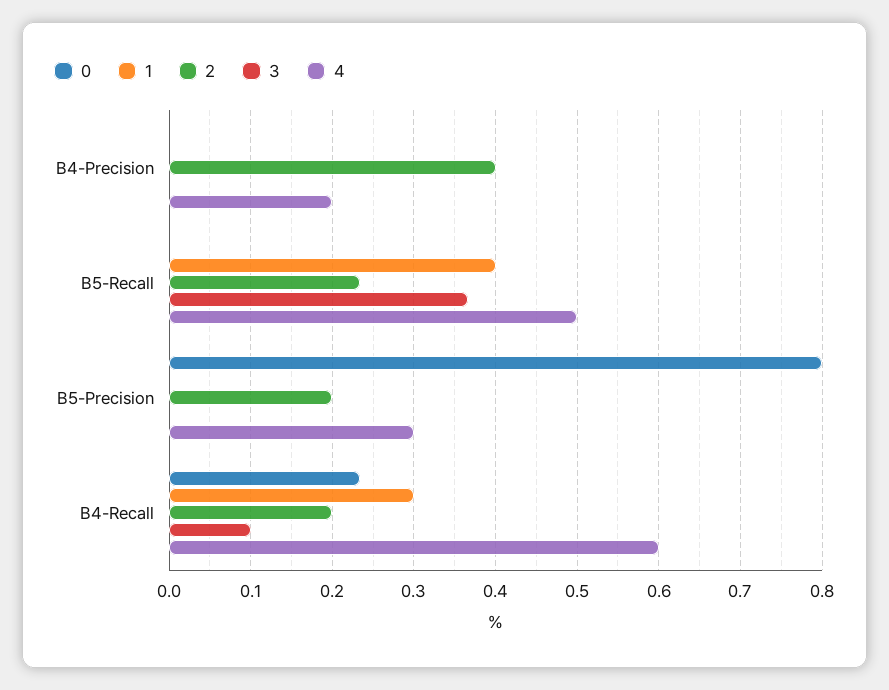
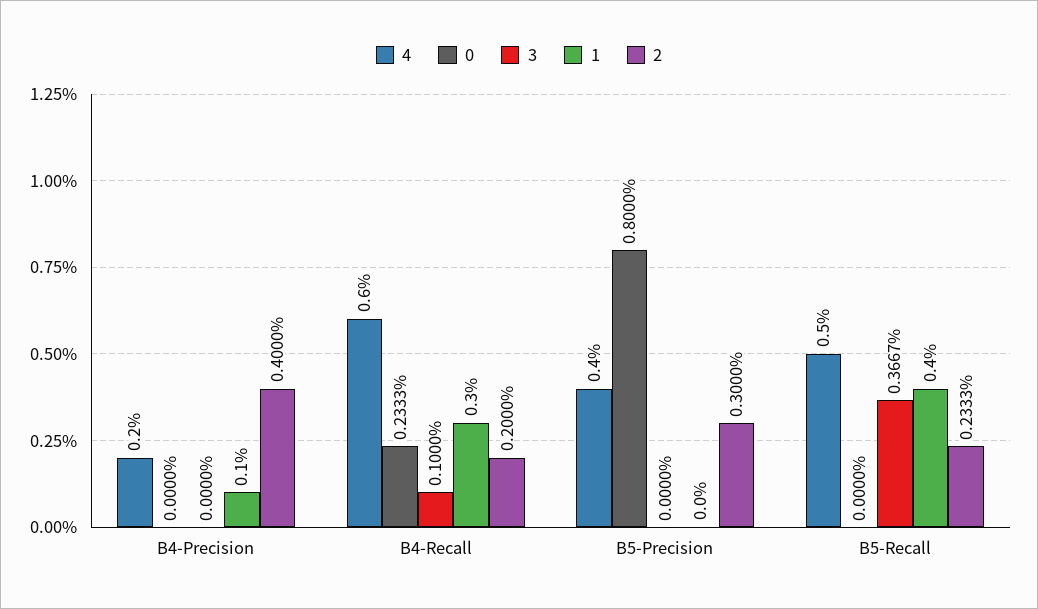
  {
    "0": {
      "B4-Precision": 0,
      "B5-Recall": 0,
      "B5-Precision": 0.8,
      "B4-Recall": 0.2333
    },
    "1": {
-     "B4-Precision": 0,
+     "B4-Precision": 0.1,
      "B5-Recall": 0.4,
      "B5-Precision": 0,
      "B4-Recall": 0.3
    },
    "2": {
      "B4-Precision": 0.4,
      "B5-Recall": 0.2333,
-     "B5-Precision": 0.2,
+     "B5-Precision": 0.3,
      "B4-Recall": 0.2
    },
    "3": {
      "B4-Precision": 0,
      "B5-Recall": 0.3667,
      "B5-Precision": 0,
      "B4-Recall": 0.1
    },
    "4": {
      "B4-Precision": 0.2,
      "B5-Recall": 0.5,
-     "B5-Precision": 0.3,
+     "B5-Precision": 0.4,
      "B4-Recall": 0.6
    }
  }

